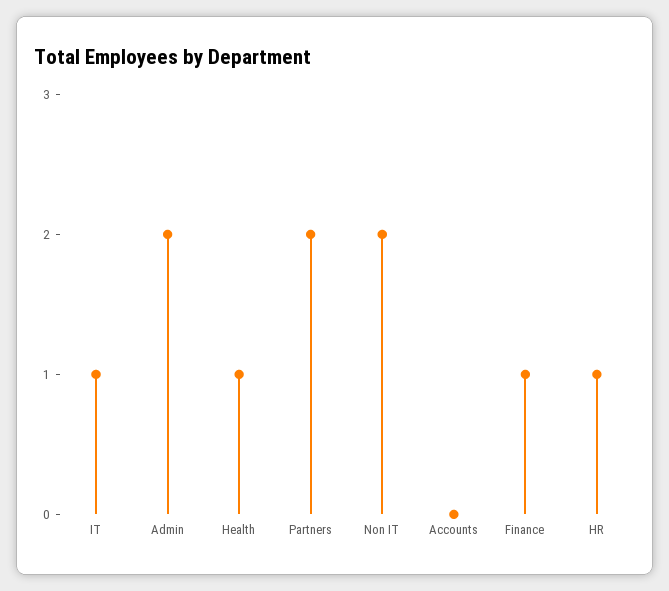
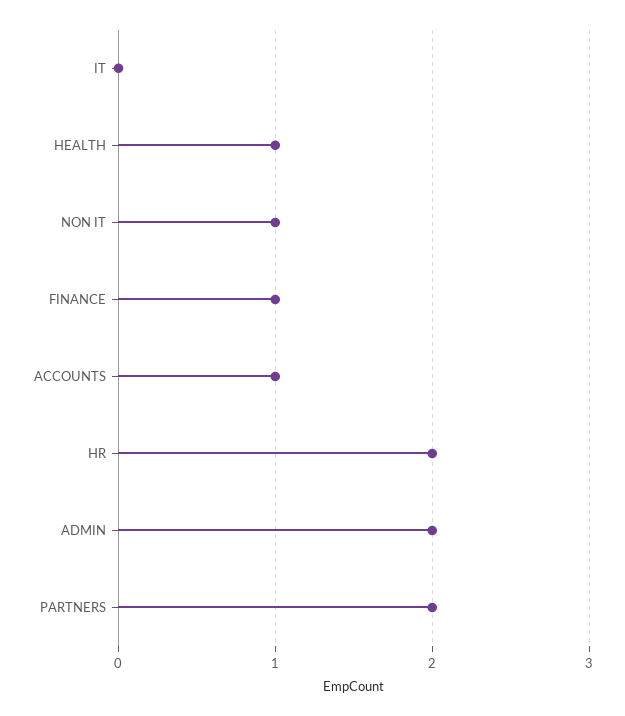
  {
-   "IT": 1,
+   "IT": 0,
    "Admin": 2,
    "Health": 1,
    "Partners": 2,
-   "Non IT": 2,
+   "Non IT": 1,
-   "Accounts": 0,
+   "Accounts": 1,
    "Finance": 1,
-   "HR": 1
+   "HR": 2
  }

